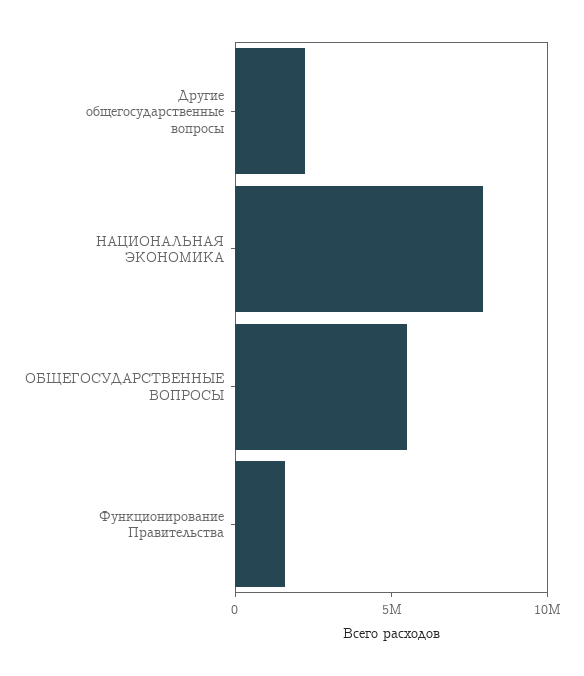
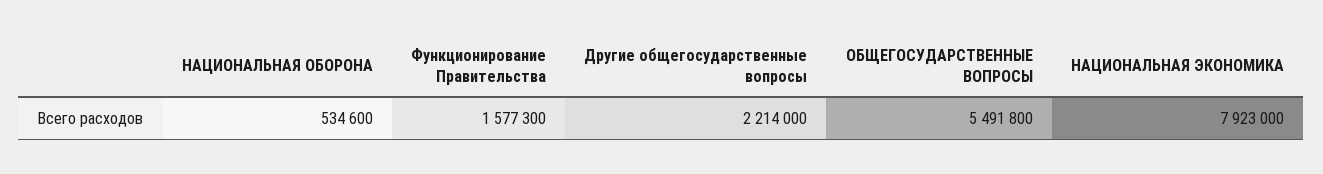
  {
    "Другие общегосударственные вопросы": 2214000,
    "НАЦИОНАЛЬНАЯ ЭКОНОМИКА": 7923000,
    "ОБЩЕГОСУДАРСТВЕННЫЕ ВОПРОСЫ": 5491800,
-   "Функционирование Правительства": 1577300
+   "Функционирование Правительства": 1577300,
+   "НАЦИОНАЛЬНАЯ ОБОРОНА": 534600
  }

